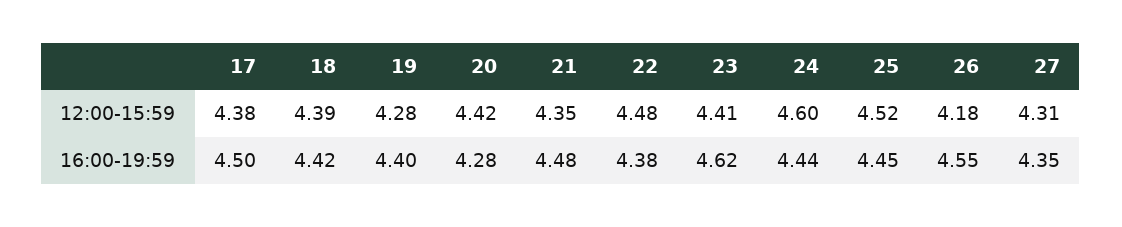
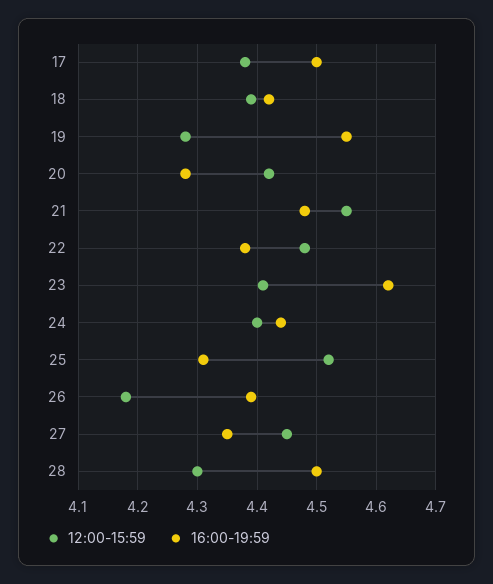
  {
    "12:00-15:59": {
      "17": 4.38,
      "18": 4.39,
      "19": 4.28,
      "20": 4.42,
-     "21": 4.35,
+     "21": 4.55,
      "22": 4.48,
      "23": 4.41,
-     "24": 4.6,
+     "24": 4.4,
      "25": 4.52,
      "26": 4.18,
-     "27": 4.31
+     "27": 4.45,
+     "28": 4.3
    },
    "16:00-19:59": {
      "17": 4.5,
      "18": 4.42,
-     "19": 4.4,
+     "19": 4.55,
      "20": 4.28,
      "21": 4.48,
      "22": 4.38,
      "23": 4.62,
      "24": 4.44,
-     "25": 4.45,
+     "25": 4.3,
-     "26": 4.55,
+     "26": 4.4,
-     "27": 4.35
+     "27": 4.35,
+     "28": 4.5
    }
  }

